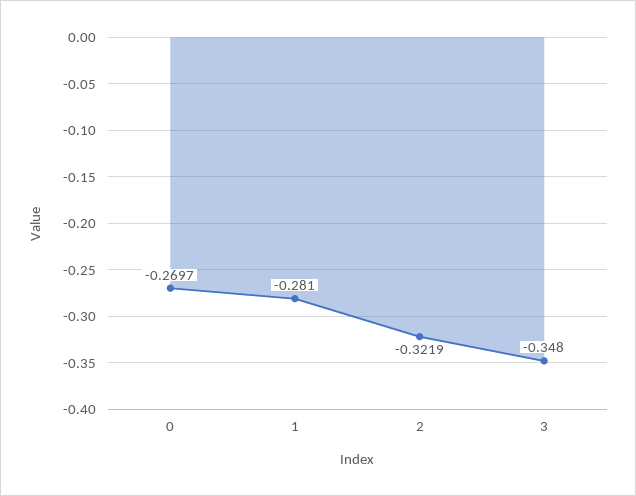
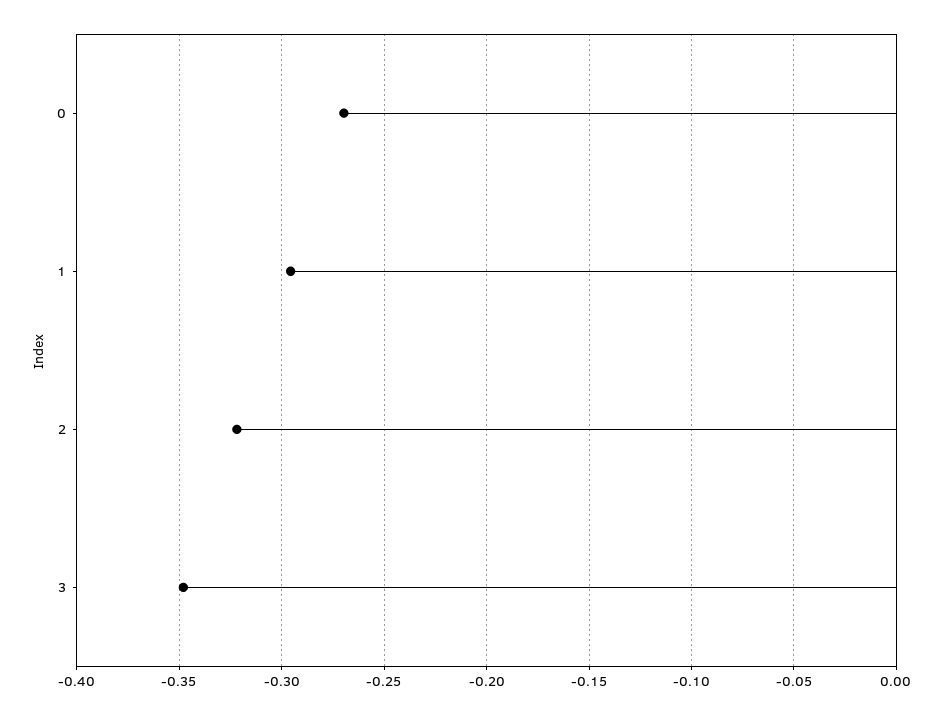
  {
    "0": -0.2697,
-   "1": -0.281,
+   "1": -0.295,
    "2": -0.3219,
    "3": -0.348
  }

